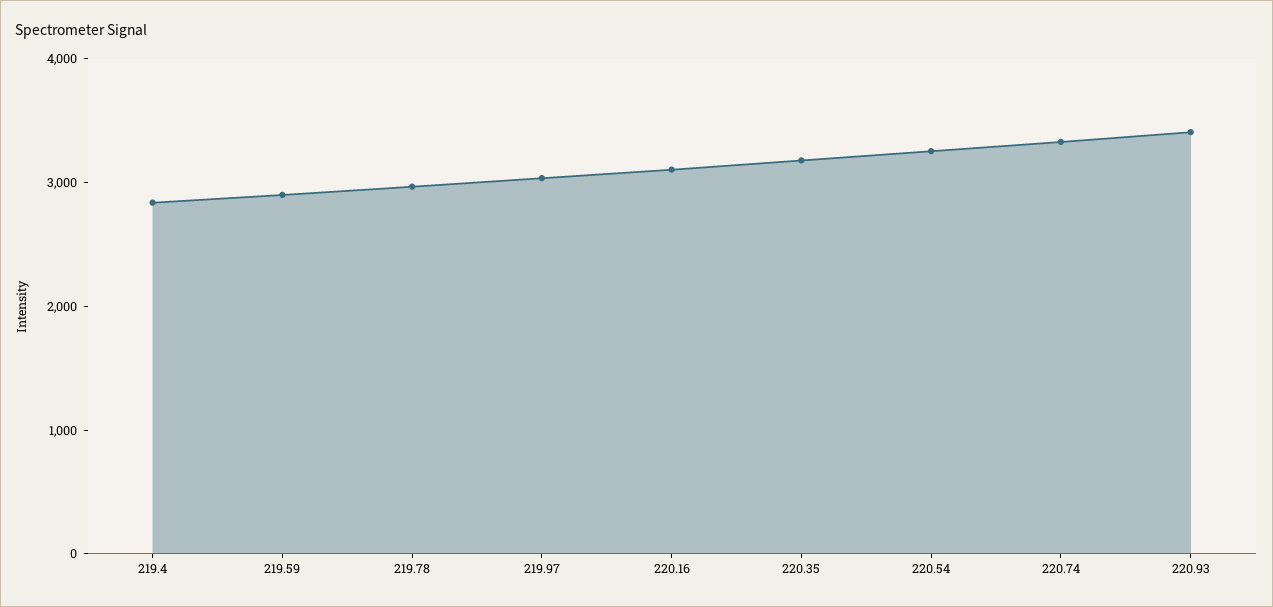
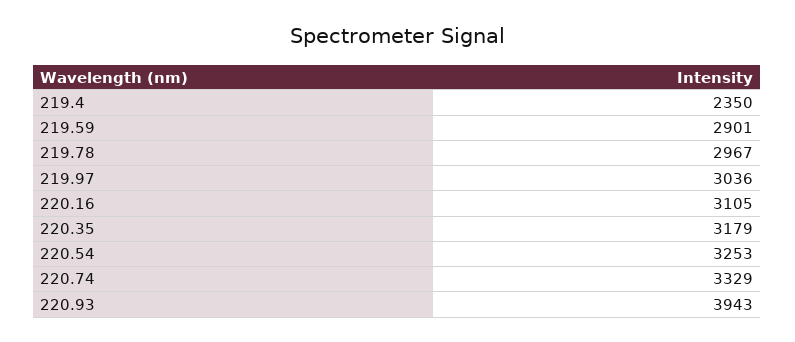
  {
-   "219.4": 2800,
+   "219.4": 2350,
    "219.59": 2901,
    "219.78": 2967,
    "219.97": 3036,
    "220.16": 3105,
    "220.35": 3179,
    "220.54": 3253,
    "220.74": 3329,
-   "220.93": 3400
+   "220.93": 3943
  }

